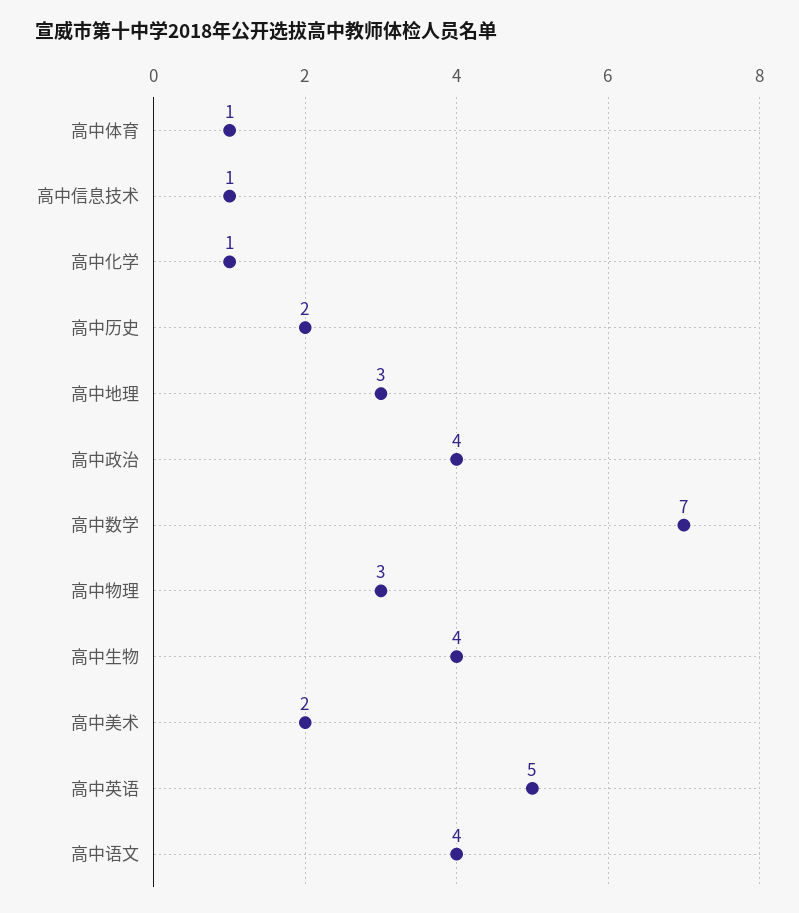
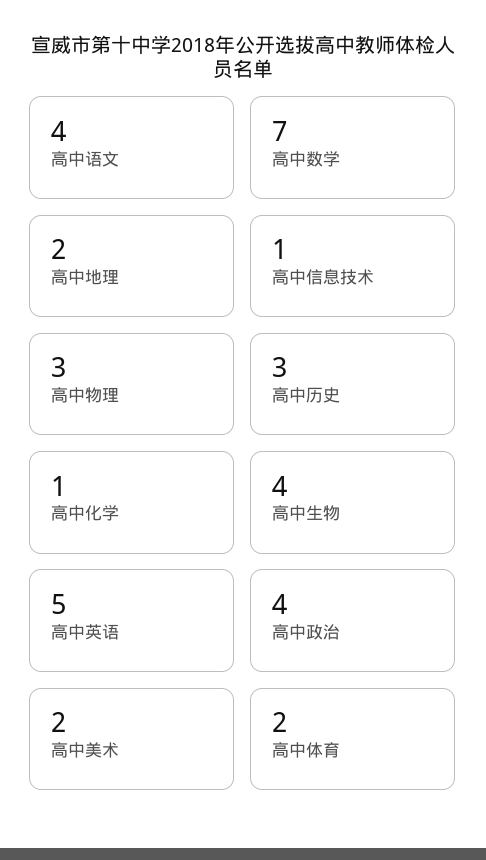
  {
-   "高中体育": 1,
+   "高中体育": 2,
    "高中信息技术": 1,
    "高中化学": 1,
-   "高中历史": 2,
+   "高中历史": 3,
-   "高中地理": 3,
+   "高中地理": 2,
    "高中政治": 4,
    "高中数学": 7,
    "高中物理": 3,
    "高中生物": 4,
    "高中美术": 2,
    "高中英语": 5,
    "高中语文": 4
  }

